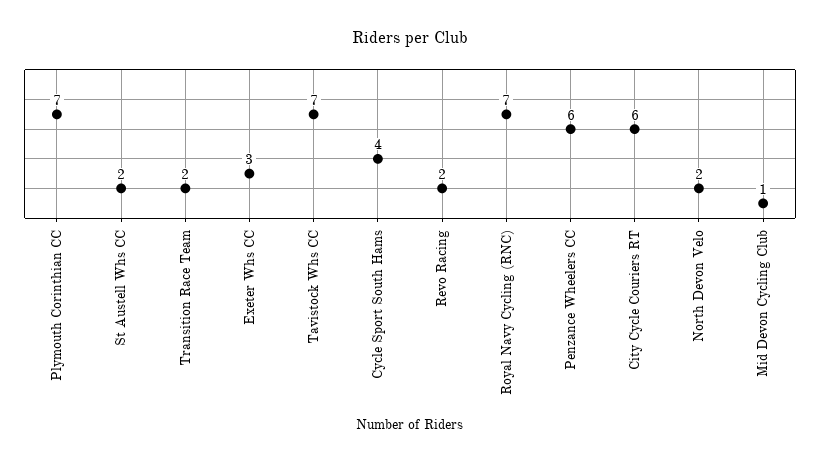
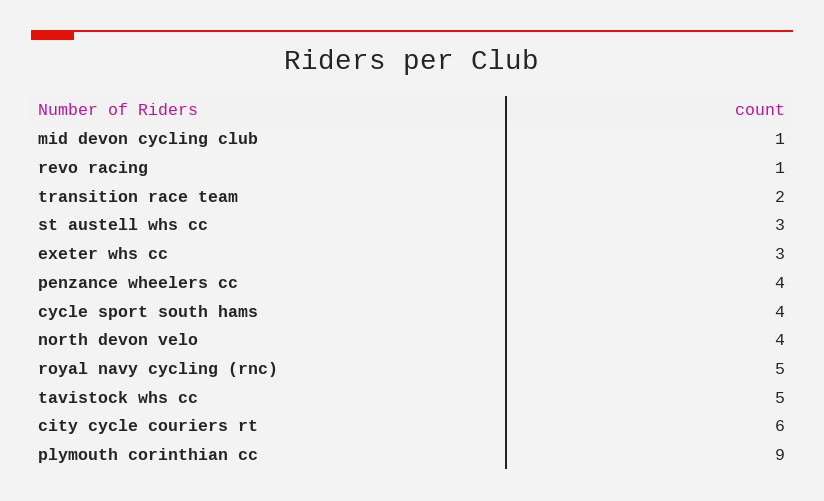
  {
-   "Plymouth Corinthian CC": 7,
+   "Plymouth Corinthian CC": 9,
-   "St Austell Whs CC": 2,
+   "St Austell Whs CC": 3,
    "Transition Race Team": 2,
    "Exeter Whs CC": 3,
-   "Tavistock Whs CC": 7,
+   "Tavistock Whs CC": 5,
    "Cycle Sport South Hams": 4,
-   "Revo Racing": 2,
+   "Revo Racing": 1,
-   "Royal Navy Cycling (RNC)": 7,
+   "Royal Navy Cycling (RNC)": 5,
-   "Penzance Wheelers CC": 6,
+   "Penzance Wheelers CC": 4,
    "City Cycle Couriers RT": 6,
-   "North Devon Velo": 2,
+   "North Devon Velo": 4,
    "Mid Devon Cycling Club": 1
  }

